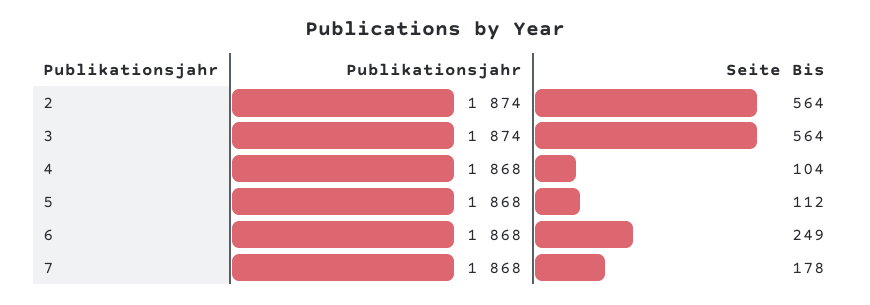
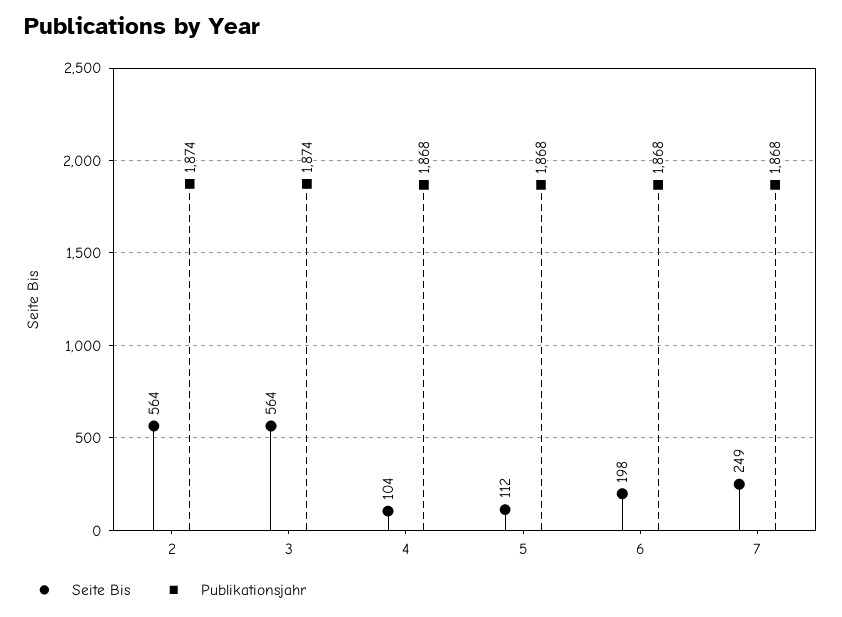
  {
    "Publikationsjahr": {
      "2": 1874,
      "3": 1874,
      "4": 1868,
      "5": 1868,
      "6": 1868,
      "7": 1868
    },
    "Seite Bis": {
      "2": 564,
      "3": 564,
      "4": 104,
      "5": 112,
-     "6": 249,
+     "6": 198,
-     "7": 178
+     "7": 249
    }
  }

